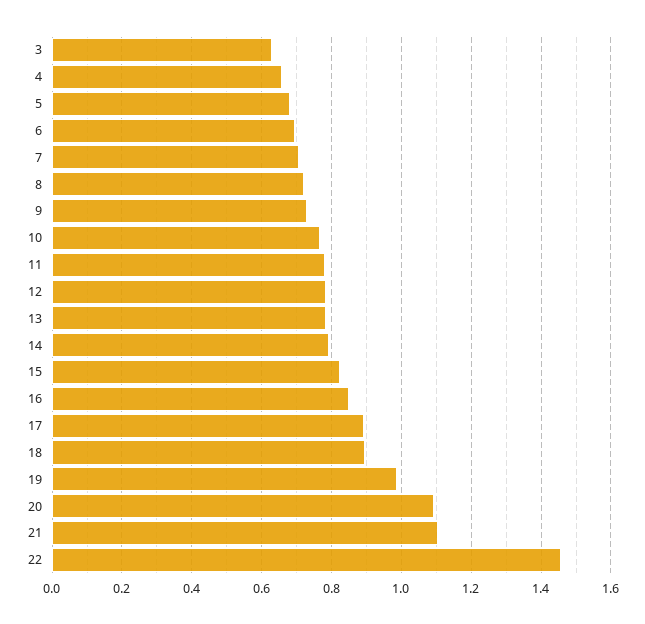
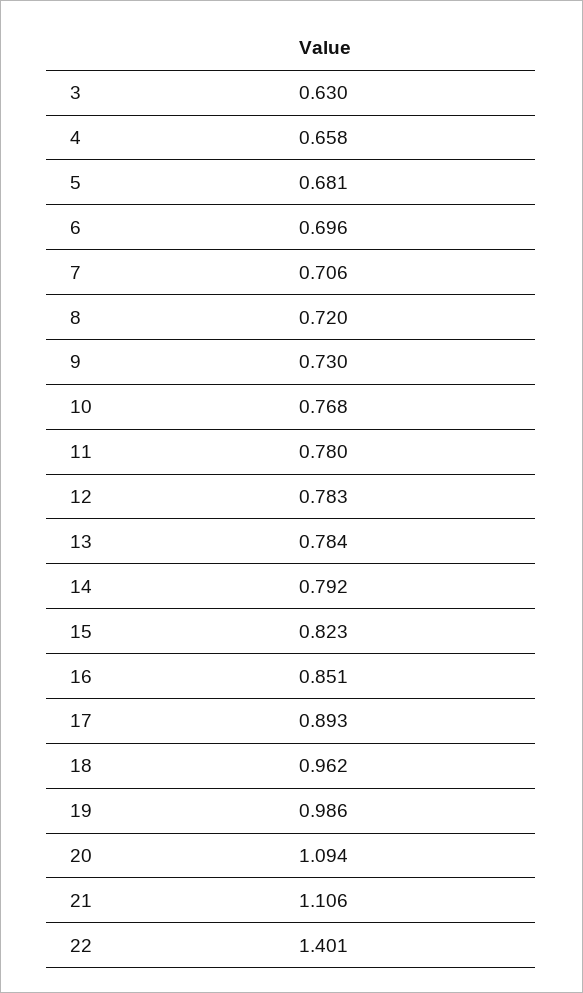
  {
    "3": 0.63,
    "4": 0.658,
    "5": 0.681,
    "6": 0.696,
    "7": 0.706,
    "8": 0.72,
    "9": 0.73,
    "10": 0.768,
    "11": 0.78,
    "12": 0.783,
    "13": 0.784,
    "14": 0.792,
    "15": 0.823,
    "16": 0.851,
    "17": 0.893,
-   "18": 0.9,
+   "18": 0.962,
    "19": 0.986,
    "20": 1.094,
    "21": 1.106,
-   "22": 1.46
+   "22": 1.401
  }

